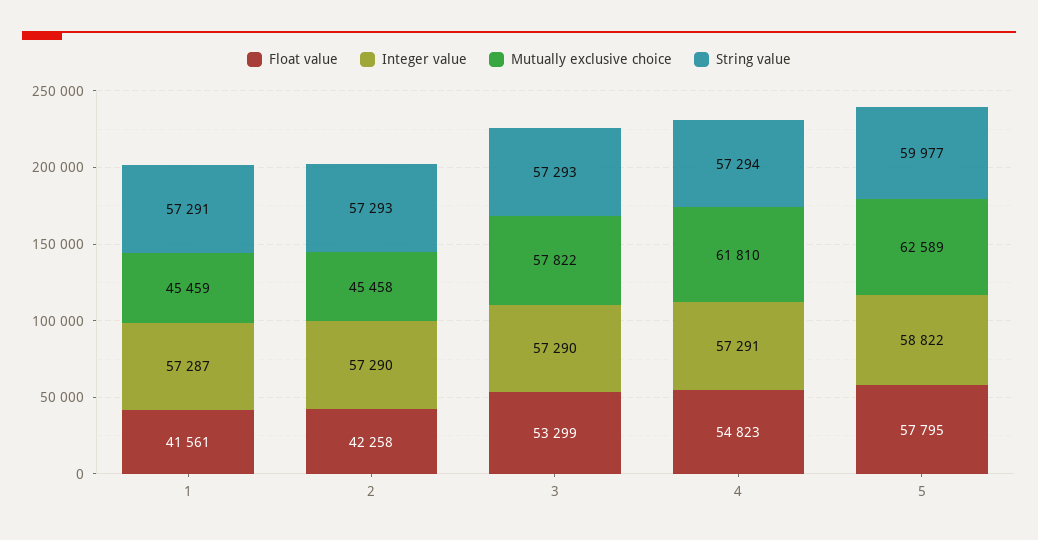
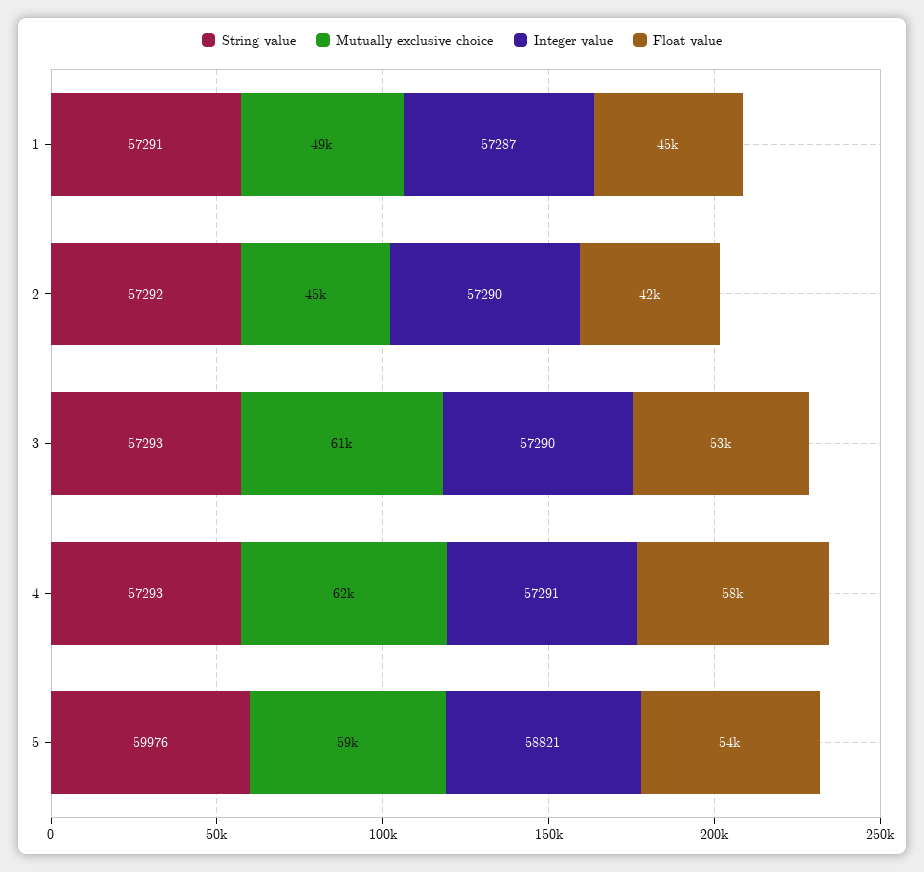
  {
    "Float value": {
-     "1": 41561,
+     "1": 45000,
      "2": 42258,
      "3": 53299,
-     "4": 54823,
+     "4": 58000,
-     "5": 57795
+     "5": 54000
    },
    "Integer value": {
      "1": 57287,
      "2": 57290,
      "3": 57290,
      "4": 57291,
-     "5": 58822
+     "5": 58821
    },
    "Mutually exclusive choice": {
-     "1": 45459,
+     "1": 49000,
      "2": 45458,
-     "3": 57822,
+     "3": 61000,
      "4": 61810,
-     "5": 62589
+     "5": 59000
    },
    "String value": {
      "1": 57291,
-     "2": 57293,
+     "2": 57292,
      "3": 57293,
-     "4": 57294,
+     "4": 57293,
-     "5": 59977
+     "5": 59976
    }
  }

